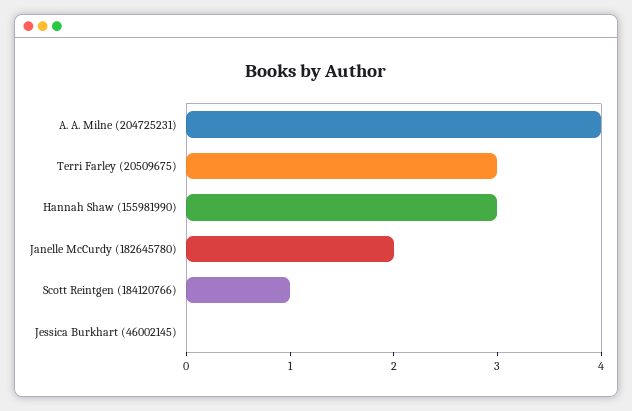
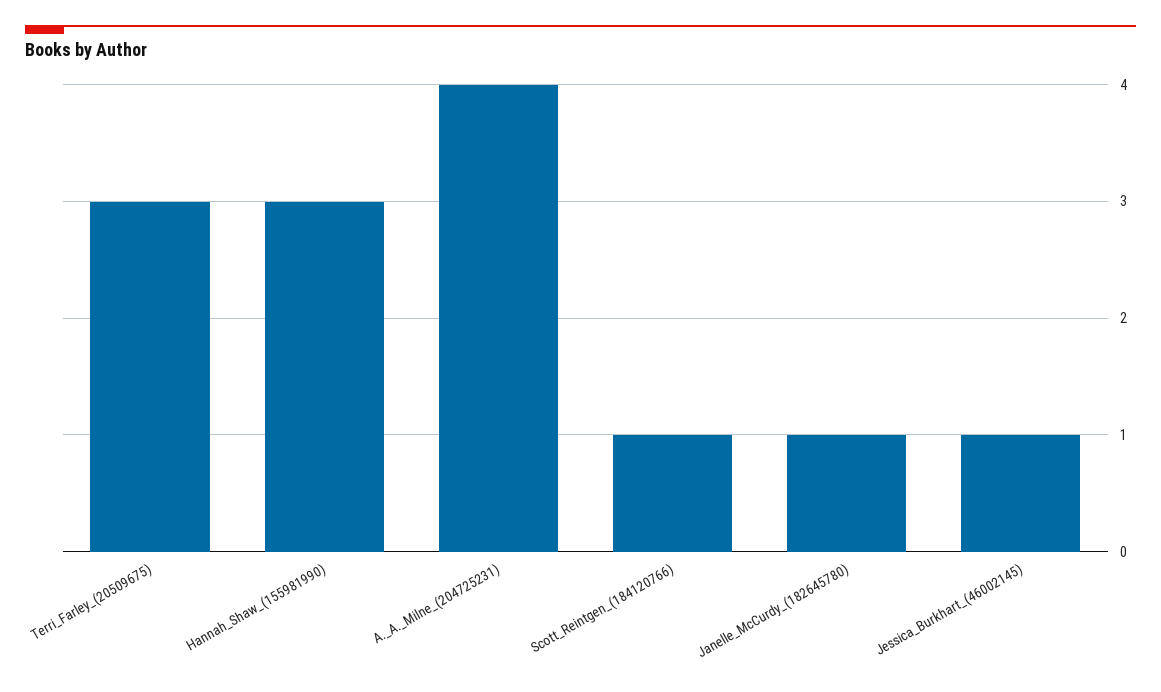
  {
    "A. A. Milne (204725231)": 4,
    "Terri Farley (20509675)": 3,
    "Hannah Shaw (155981990)": 3,
-   "Janelle McCurdy (182645780)": 2,
+   "Janelle McCurdy (182645780)": 1,
    "Scott Reintgen (184120766)": 1,
-   "Jessica Burkhart (46002145)": 0
+   "Jessica Burkhart (46002145)": 1
  }

